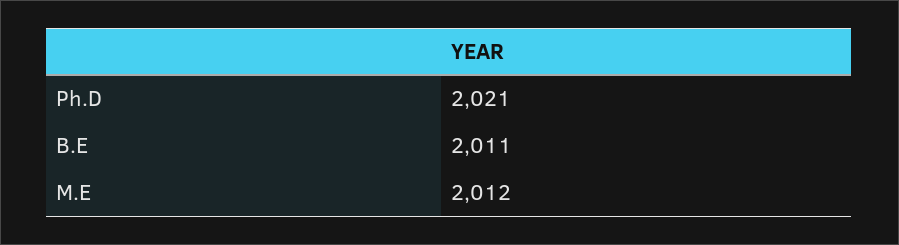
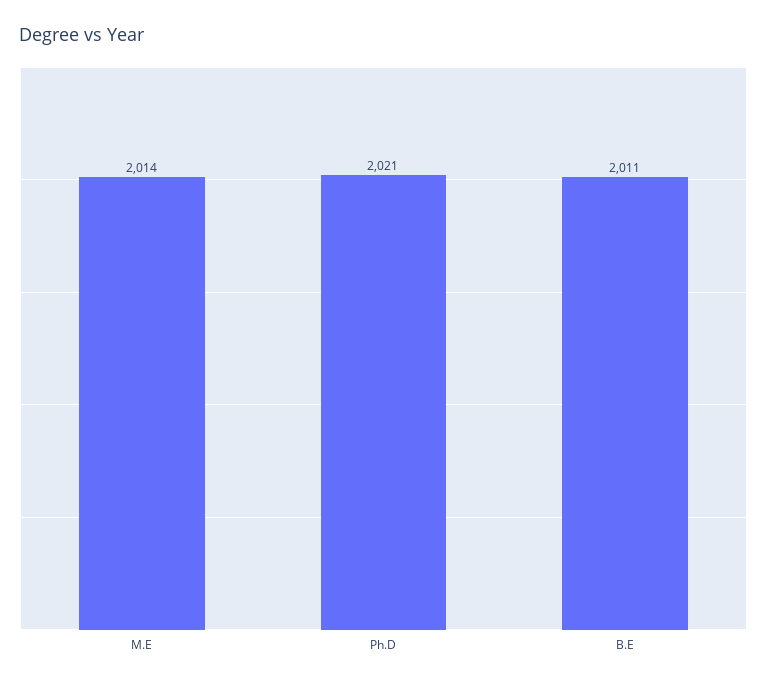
  {
    "Ph.D": 2021,
    "B.E": 2011,
-   "M.E": 2012
+   "M.E": 2014
  }

